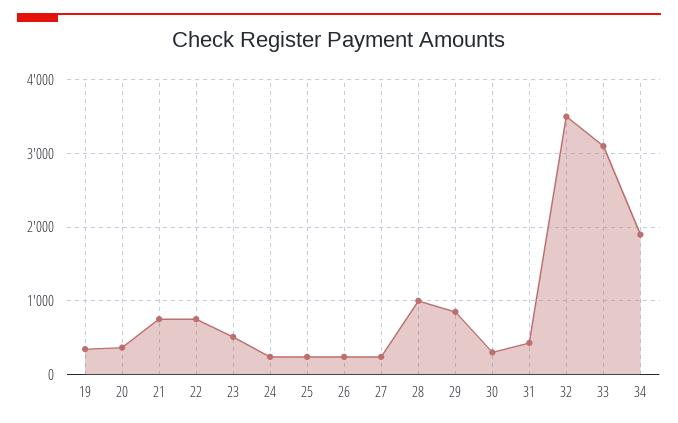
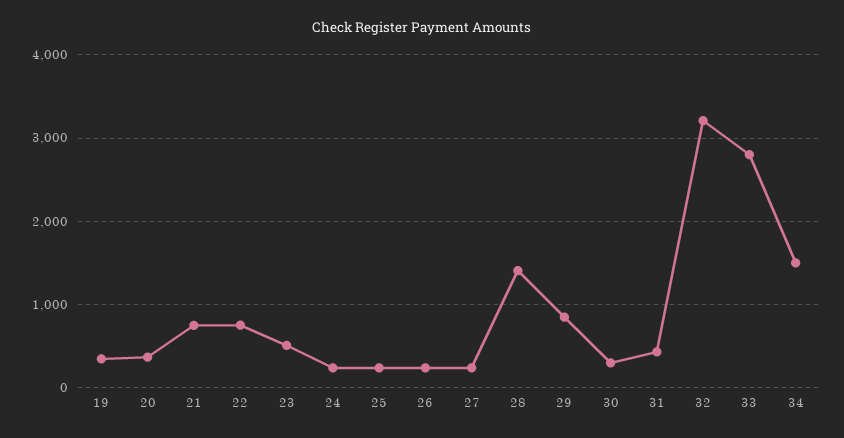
  {
    "19": 300,
    "20": 400,
    "21": 800,
    "22": 800,
    "23": 500,
    "24": 200,
    "25": 200,
    "26": 200,
    "27": 200,
-   "28": 1000,
+   "28": 1400,
    "29": 900,
    "30": 300,
    "31": 400,
-   "32": 3500,
+   "32": 3200,
-   "33": 3100,
+   "33": 2800,
-   "34": 1900
+   "34": 1500
  }

